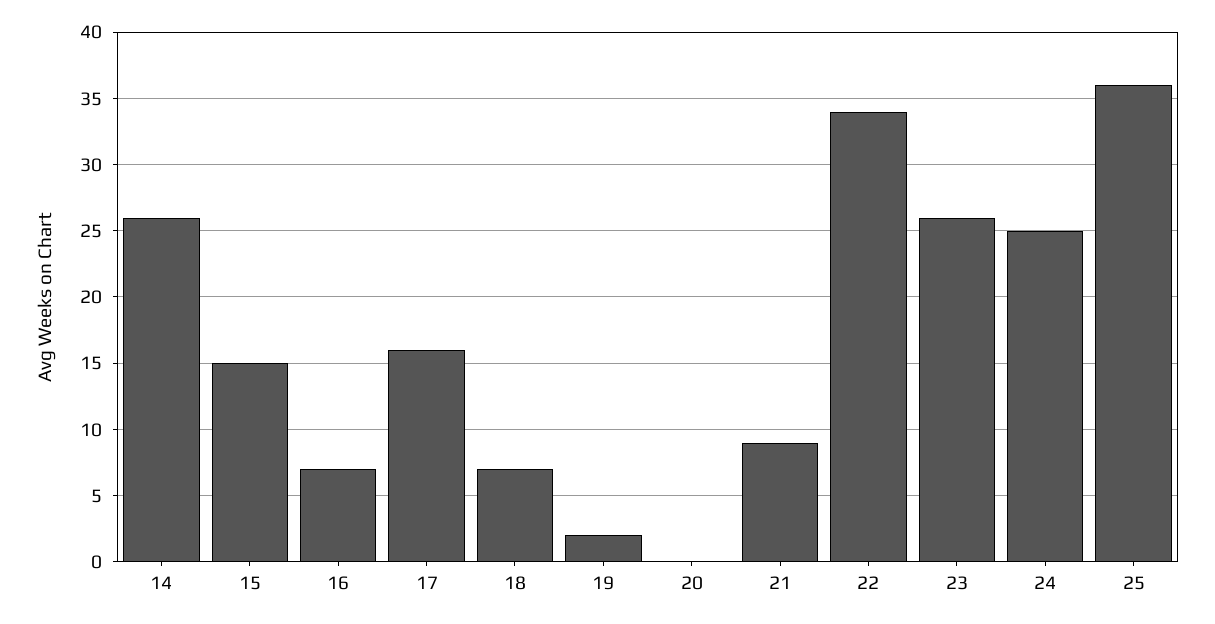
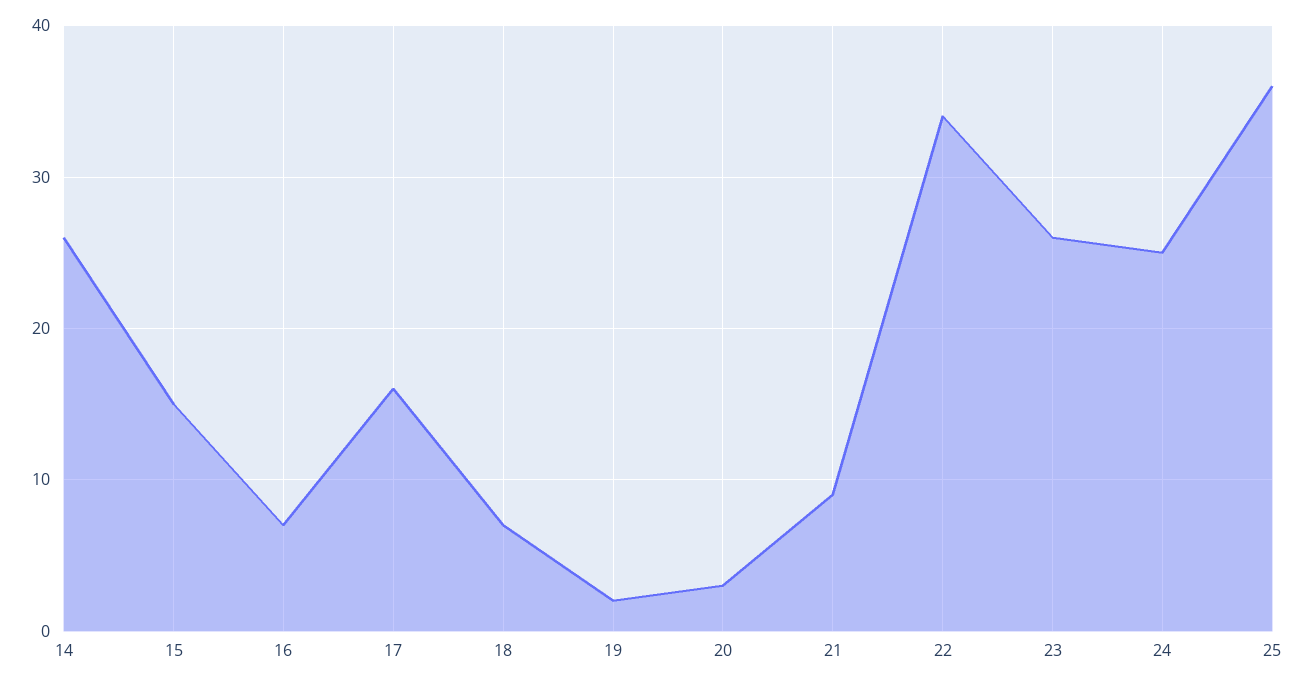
  {
    "14": 26,
    "15": 15,
    "16": 7,
    "17": 16,
    "18": 7,
    "19": 2,
-   "20": 0,
+   "20": 3,
    "21": 9,
    "22": 34,
    "23": 26,
    "24": 25,
    "25": 36
  }

